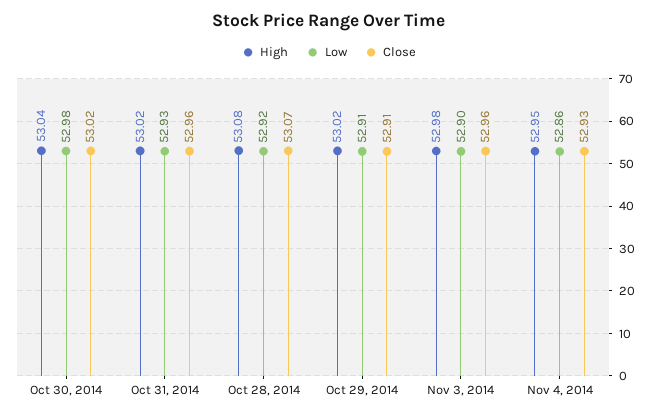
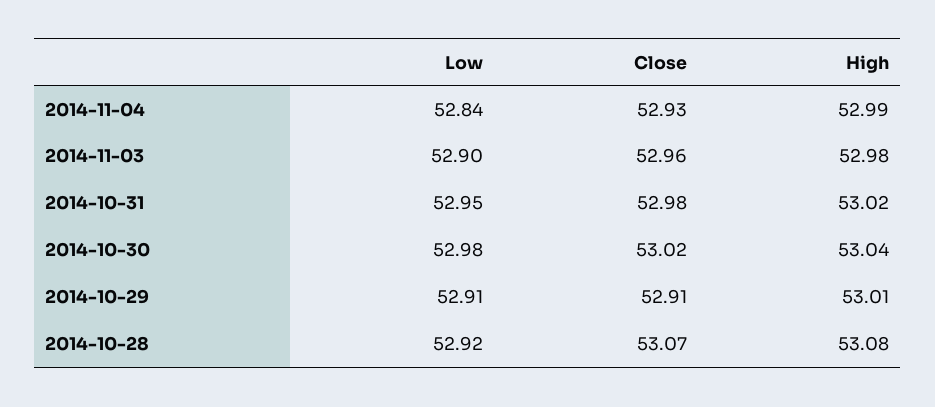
  {
    "High": {
      "Oct 30, 2014": 53.04,
      "Oct 31, 2014": 53.02,
      "Oct 28, 2014": 53.08,
-     "Oct 29, 2014": 53.02,
+     "Oct 29, 2014": 53.01,
      "Nov 3, 2014": 52.98,
-     "Nov 4, 2014": 52.95
+     "Nov 4, 2014": 52.99
    },
    "Low": {
      "Oct 30, 2014": 52.98,
-     "Oct 31, 2014": 52.93,
+     "Oct 31, 2014": 52.95,
      "Oct 28, 2014": 52.92,
      "Oct 29, 2014": 52.91,
      "Nov 3, 2014": 52.9,
-     "Nov 4, 2014": 52.86
+     "Nov 4, 2014": 52.84
    },
    "Close": {
      "Oct 30, 2014": 53.02,
-     "Oct 31, 2014": 52.96,
+     "Oct 31, 2014": 52.98,
      "Oct 28, 2014": 53.07,
      "Oct 29, 2014": 52.91,
      "Nov 3, 2014": 52.96,
      "Nov 4, 2014": 52.93
    }
  }

